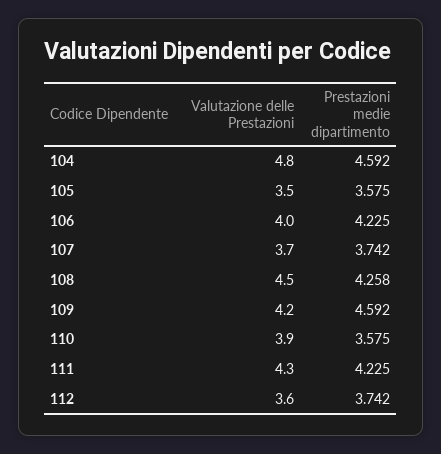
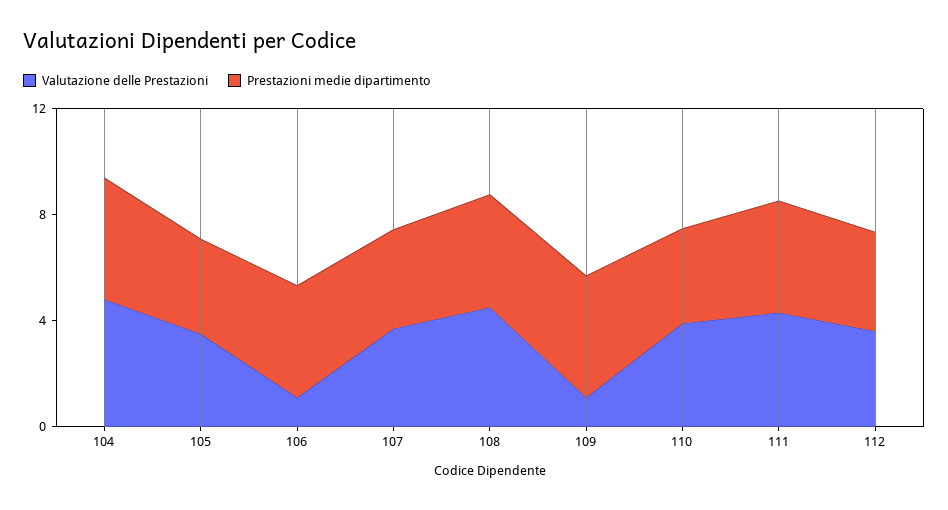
  {
    "Valutazione delle Prestazioni": {
      "104": 4.8,
      "105": 3.5,
-     "106": 4,
+     "106": 1,
      "107": 3.7,
      "108": 4.5,
-     "109": 4.2,
+     "109": 1,
      "110": 3.9,
      "111": 4.3,
      "112": 3.6
    },
    "Prestazioni medie dipartimento": {
      "104": 4.592,
      "105": 3.575,
      "106": 4.225,
      "107": 3.742,
      "108": 4.258,
      "109": 4.592,
      "110": 3.575,
      "111": 4.225,
      "112": 3.742
    }
  }

